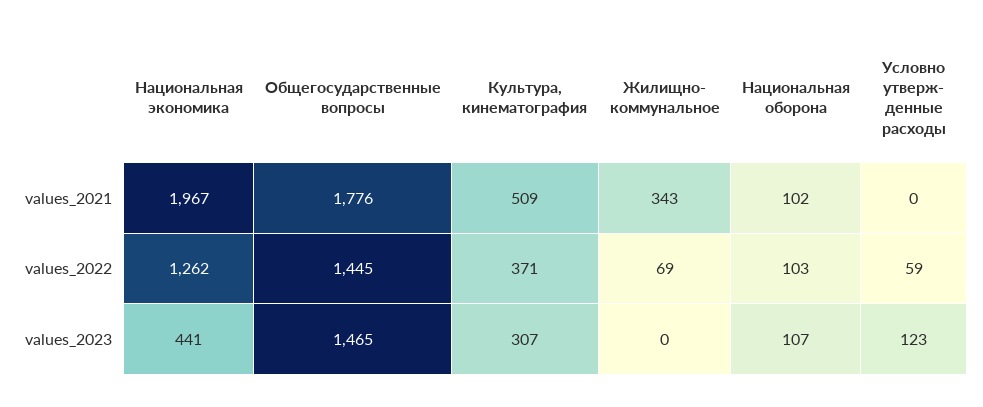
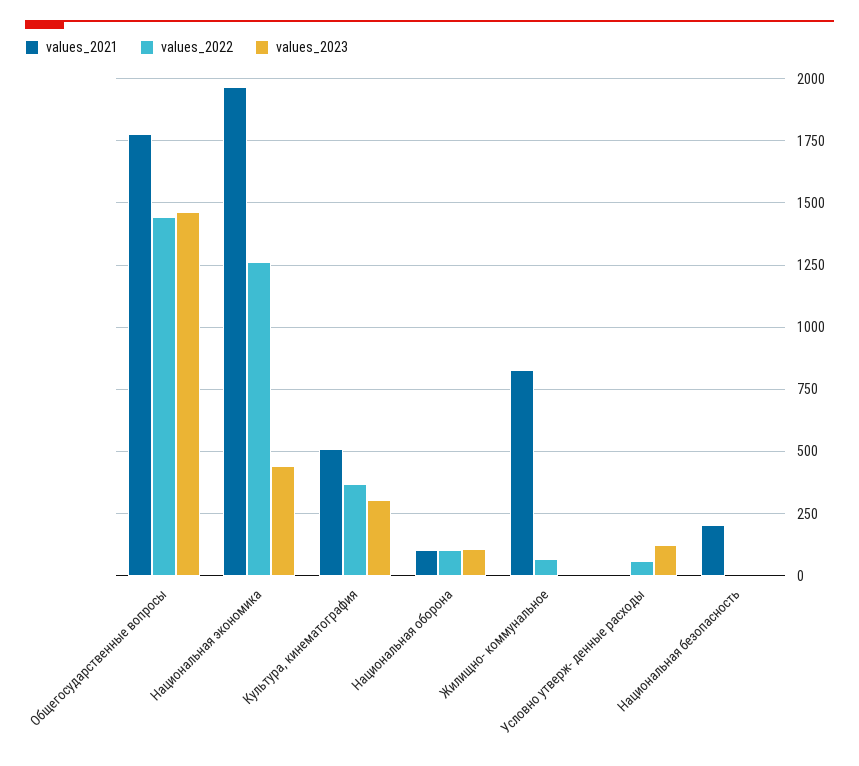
  {
    "values_2021": {
      "Национальная экономика": 1967,
      "Общегосударственные вопросы": 1776,
      "Культура, кинематография": 509,
-     "Жилищно- коммунальное": 343,
+     "Жилищно- коммунальное": 825,
      "Национальная оборона": 102,
-     "Условно утверж- денные расходы": 0
+     "Условно утверж- денные расходы": 0,
+     "Национальная безопасность": 200
    },
    "values_2022": {
      "Национальная экономика": 1262,
      "Общегосударственные вопросы": 1445,
      "Культура, кинематография": 371,
      "Жилищно- коммунальное": 69,
      "Национальная оборона": 103,
-     "Условно утверж- денные расходы": 59
+     "Условно утверж- денные расходы": 59,
+     "Национальная безопасность": 0
    },
    "values_2023": {
      "Национальная экономика": 441,
      "Общегосударственные вопросы": 1465,
      "Культура, кинематография": 307,
      "Жилищно- коммунальное": 0,
      "Национальная оборона": 107,
-     "Условно утверж- денные расходы": 123
+     "Условно утверж- денные расходы": 123,
+     "Национальная безопасность": 0
    }
  }

